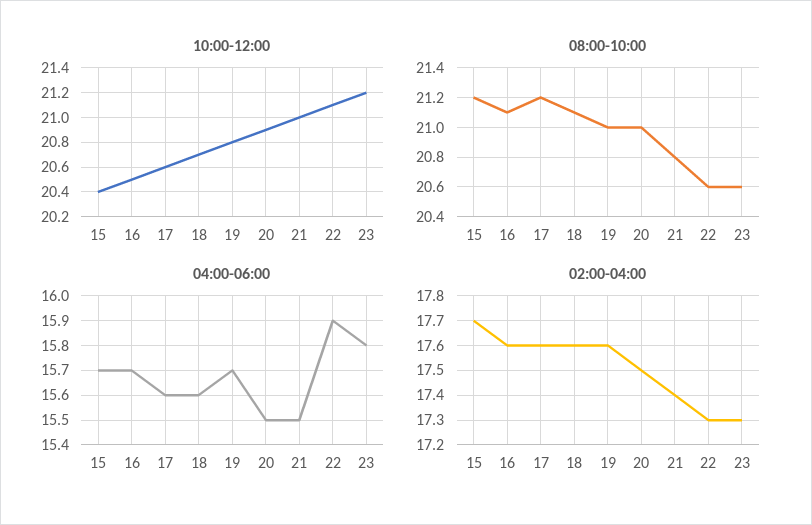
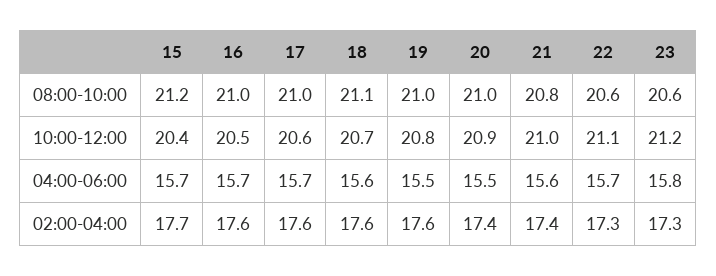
  {
    "10:00-12:00": {
      "15": 20.4,
      "16": 20.5,
      "17": 20.6,
      "18": 20.7,
      "19": 20.8,
      "20": 20.9,
      "21": 21,
      "22": 21.1,
      "23": 21.2
    },
    "08:00-10:00": {
      "15": 21.2,
-     "16": 21.1,
+     "16": 21,
-     "17": 21.2,
+     "17": 21,
      "18": 21.1,
      "19": 21,
      "20": 21,
      "21": 20.8,
      "22": 20.6,
      "23": 20.6
    },
    "04:00-06:00": {
      "15": 15.7,
      "16": 15.7,
-     "17": 15.6,
+     "17": 15.7,
      "18": 15.6,
-     "19": 15.7,
+     "19": 15.5,
      "20": 15.5,
-     "21": 15.5,
+     "21": 15.6,
-     "22": 15.9,
+     "22": 15.7,
      "23": 15.8
    },
    "02:00-04:00": {
      "15": 17.7,
      "16": 17.6,
      "17": 17.6,
      "18": 17.6,
      "19": 17.6,
-     "20": 17.5,
+     "20": 17.4,
      "21": 17.4,
      "22": 17.3,
      "23": 17.3
    }
  }

